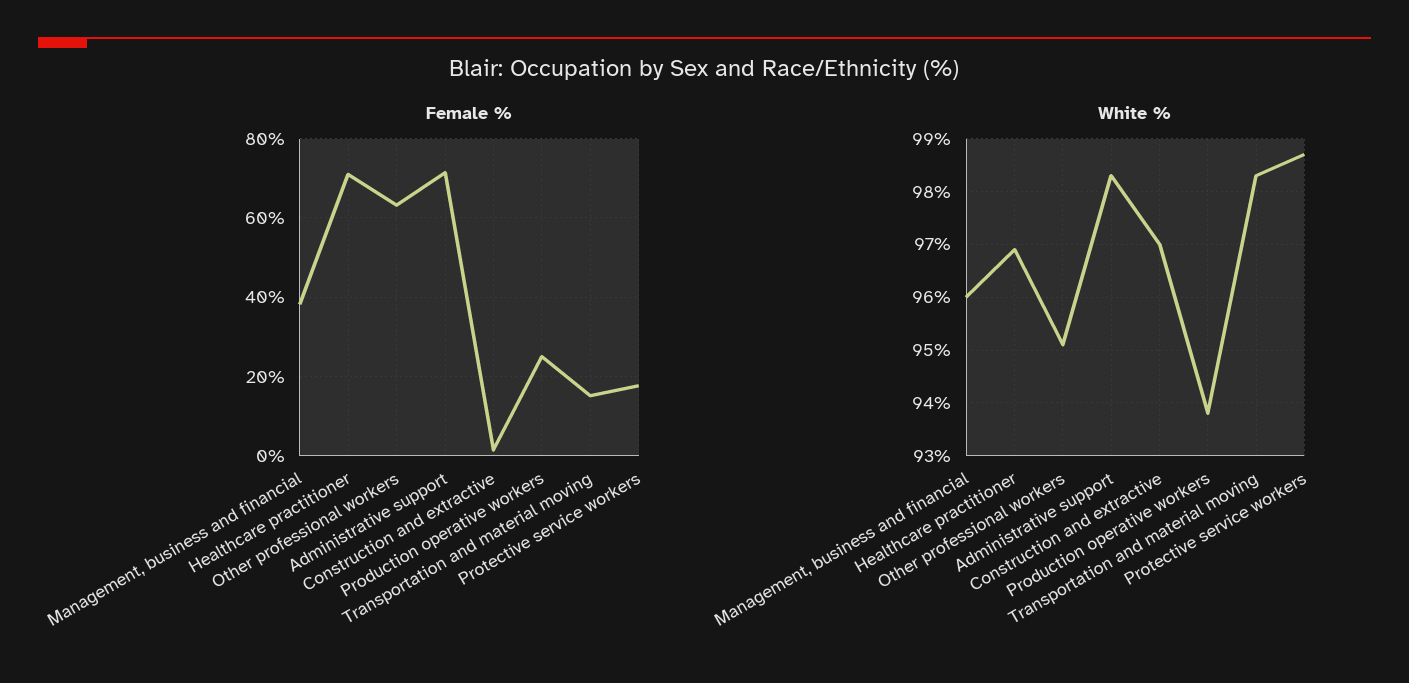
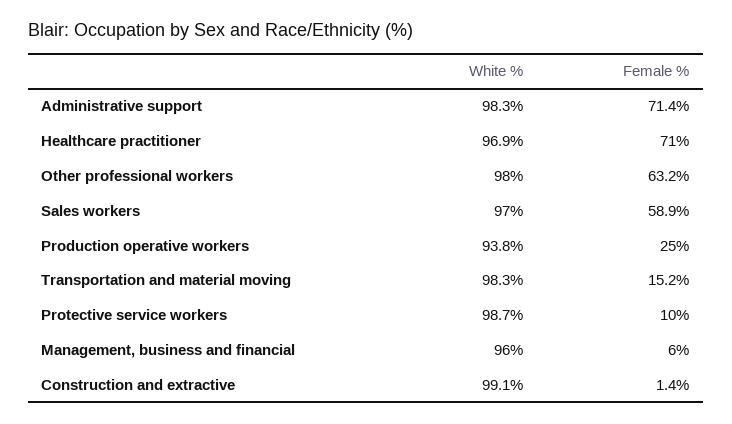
  {
    "Female %": {
-     "Management, business and financial": 38,
+     "Management, business and financial": 6,
      "Healthcare practitioner": 71,
      "Other professional workers": 63.2,
      "Administrative support": 71.4,
      "Construction and extractive": 1.4,
      "Production operative workers": 25,
      "Transportation and material moving": 15.2,
-     "Protective service workers": 18
+     "Protective service workers": 10,
+     "Sales workers": 58.9
    },
    "White %": {
      "Management, business and financial": 96,
      "Healthcare practitioner": 96.9,
-     "Other professional workers": 95,
+     "Other professional workers": 98,
      "Administrative support": 98.3,
-     "Construction and extractive": 97,
+     "Construction and extractive": 99.1,
      "Production operative workers": 93.8,
      "Transportation and material moving": 98.3,
-     "Protective service workers": 98.7
+     "Protective service workers": 98.7,
+     "Sales workers": 97
    }
  }

